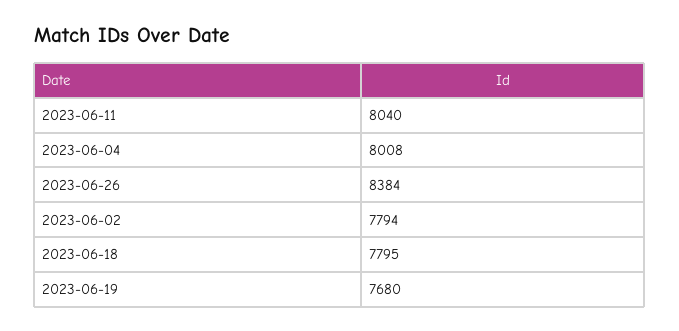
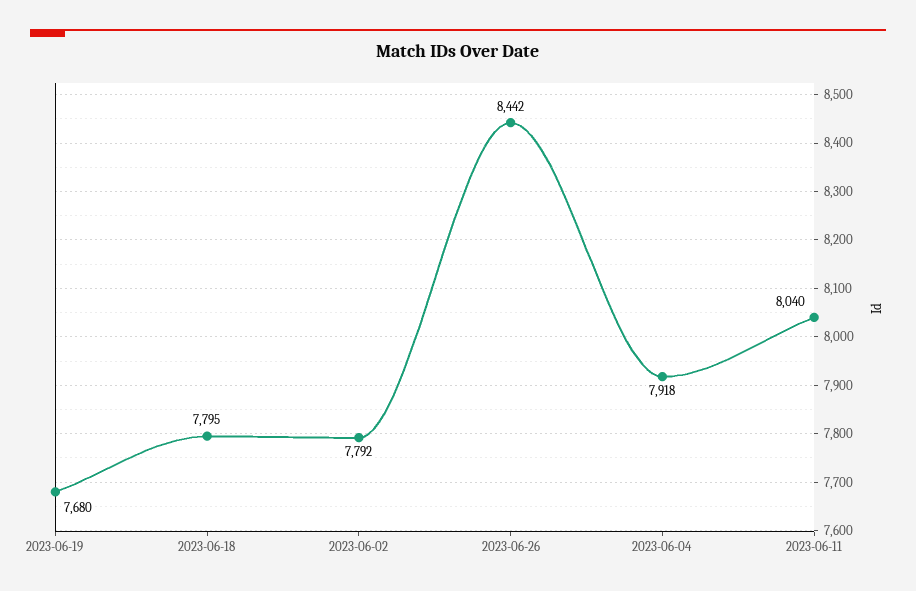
  {
    "2023-06-11": 8040,
-   "2023-06-04": 8008,
+   "2023-06-04": 7918,
-   "2023-06-26": 8384,
+   "2023-06-26": 8442,
-   "2023-06-02": 7794,
+   "2023-06-02": 7792,
    "2023-06-18": 7795,
    "2023-06-19": 7680
  }

